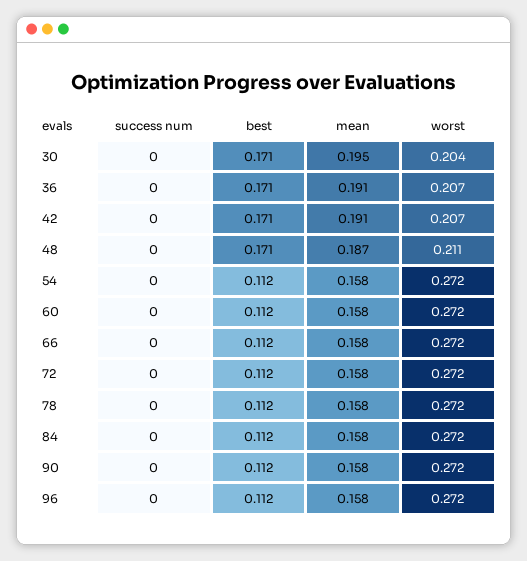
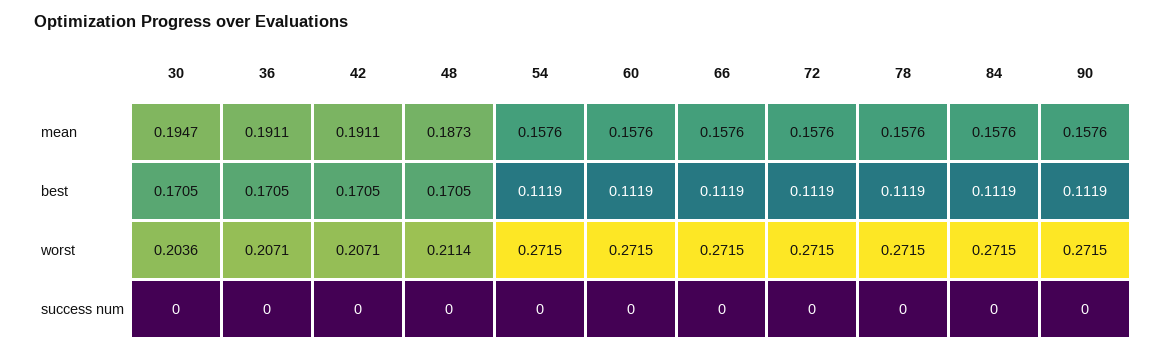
  {
    "success num": {
      "30": 0,
      "36": 0,
      "42": 0,
      "48": 0,
      "54": 0,
      "60": 0,
      "66": 0,
      "72": 0,
      "78": 0,
      "84": 0,
-     "90": 0,
+     "90": 0
-     "96": 0
    },
    "best": {
      "30": 0.1705,
      "36": 0.1705,
      "42": 0.1705,
      "48": 0.1705,
      "54": 0.1119,
      "60": 0.1119,
      "66": 0.1119,
      "72": 0.1119,
      "78": 0.1119,
      "84": 0.1119,
-     "90": 0.1119,
+     "90": 0.1119
-     "96": 0.112
    },
    "mean": {
      "30": 0.1947,
      "36": 0.1911,
      "42": 0.1911,
      "48": 0.1873,
      "54": 0.1576,
      "60": 0.1576,
      "66": 0.1576,
      "72": 0.1576,
      "78": 0.1576,
      "84": 0.1576,
-     "90": 0.1576,
+     "90": 0.1576
-     "96": 0.158
    },
    "worst": {
      "30": 0.2036,
      "36": 0.2071,
      "42": 0.2071,
      "48": 0.2114,
      "54": 0.2715,
      "60": 0.2715,
      "66": 0.2715,
      "72": 0.2715,
      "78": 0.2715,
      "84": 0.2715,
-     "90": 0.2715,
+     "90": 0.2715
-     "96": 0.272
    }
  }

